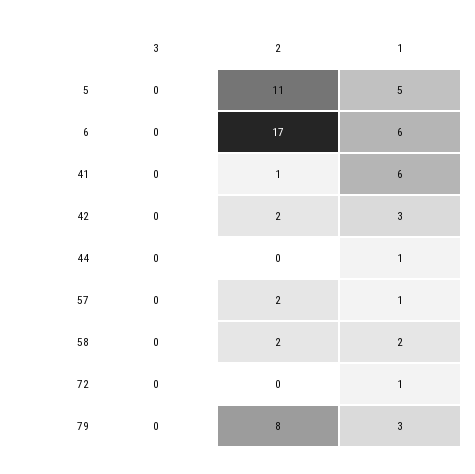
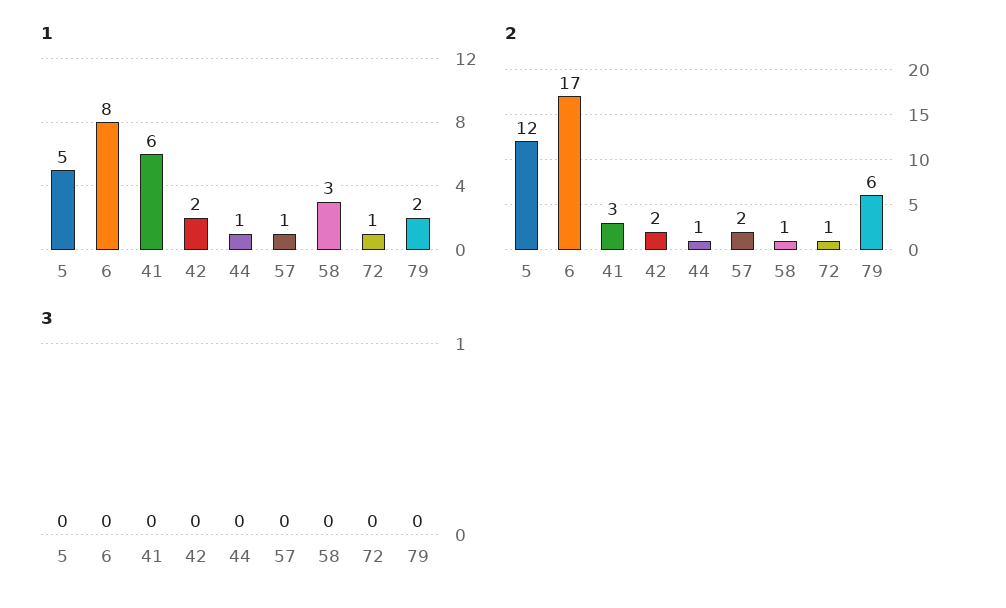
  {
    "3": {
      "5": 0,
      "6": 0,
      "41": 0,
      "42": 0,
      "44": 0,
      "57": 0,
      "58": 0,
      "72": 0,
      "79": 0
    },
    "2": {
-     "5": 11,
+     "5": 12,
      "6": 17,
-     "41": 1,
+     "41": 3,
      "42": 2,
-     "44": 0,
+     "44": 1,
      "57": 2,
-     "58": 2,
+     "58": 1,
-     "72": 0,
+     "72": 1,
-     "79": 8
+     "79": 6
    },
    "1": {
      "5": 5,
-     "6": 6,
+     "6": 8,
      "41": 6,
-     "42": 3,
+     "42": 2,
      "44": 1,
      "57": 1,
-     "58": 2,
+     "58": 3,
      "72": 1,
-     "79": 3
+     "79": 2
    }
  }

